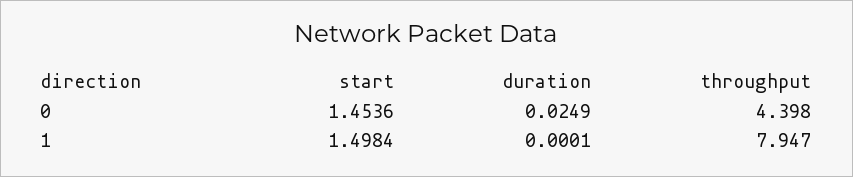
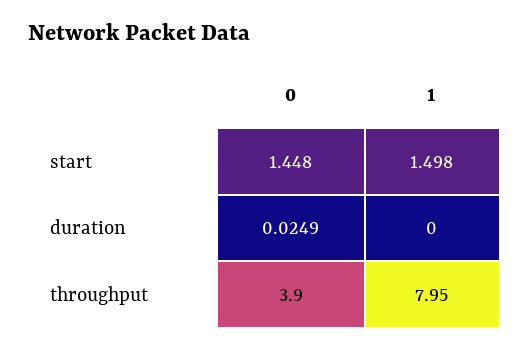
  {
    "start": {
-     "0": 1.4536,
+     "0": 1.448,
      "1": 1.4984
    },
    "duration": {
      "0": 0.0249,
-     "1": 0.0001
+     "1": 0
    },
    "throughput": {
-     "0": 4.398,
+     "0": 3.9,
      "1": 7.947
    }
  }

